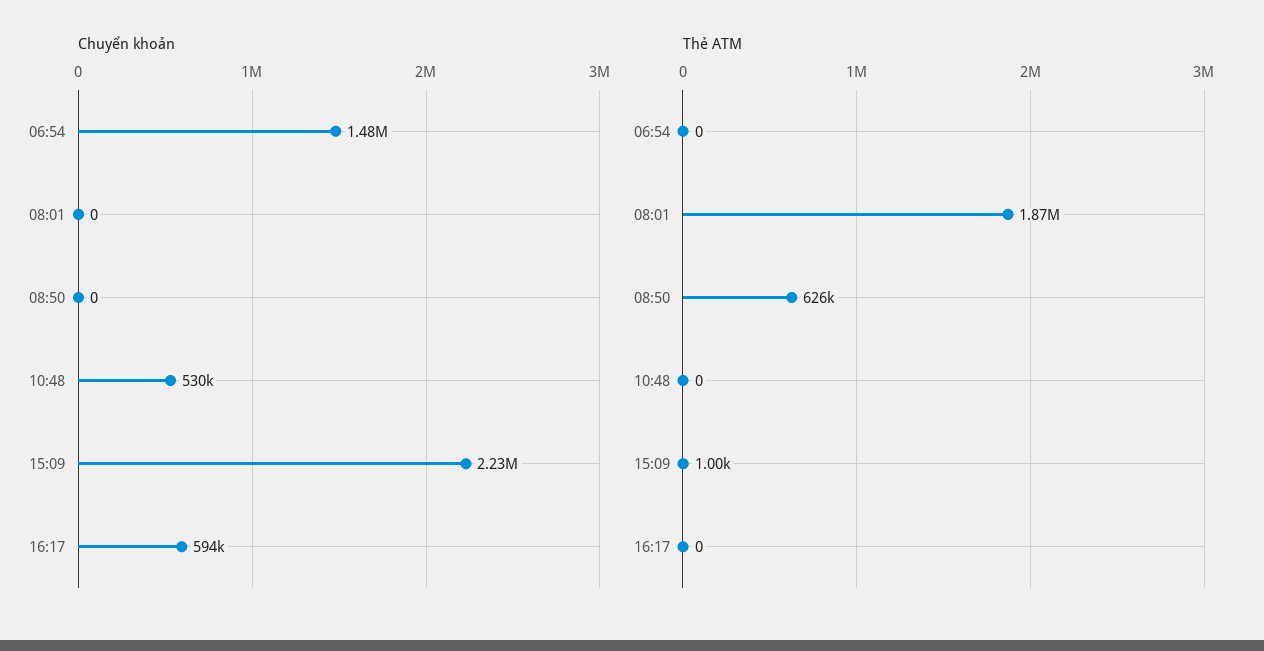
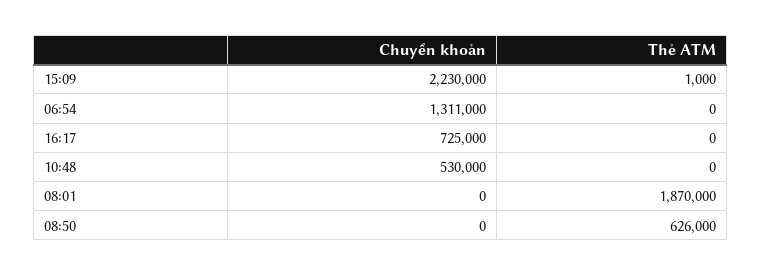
  {
    "Chuyển khoản": {
-     "06:54": 1480000,
+     "06:54": 1311000,
      "08:01": 0,
      "08:50": 0,
      "10:48": 530000,
      "15:09": 2230000,
-     "16:17": 594000
+     "16:17": 725000
    },
    "Thẻ ATM": {
      "06:54": 0,
      "08:01": 1870000,
      "08:50": 626000,
      "10:48": 0,
      "15:09": 1000,
      "16:17": 0
    }
  }

